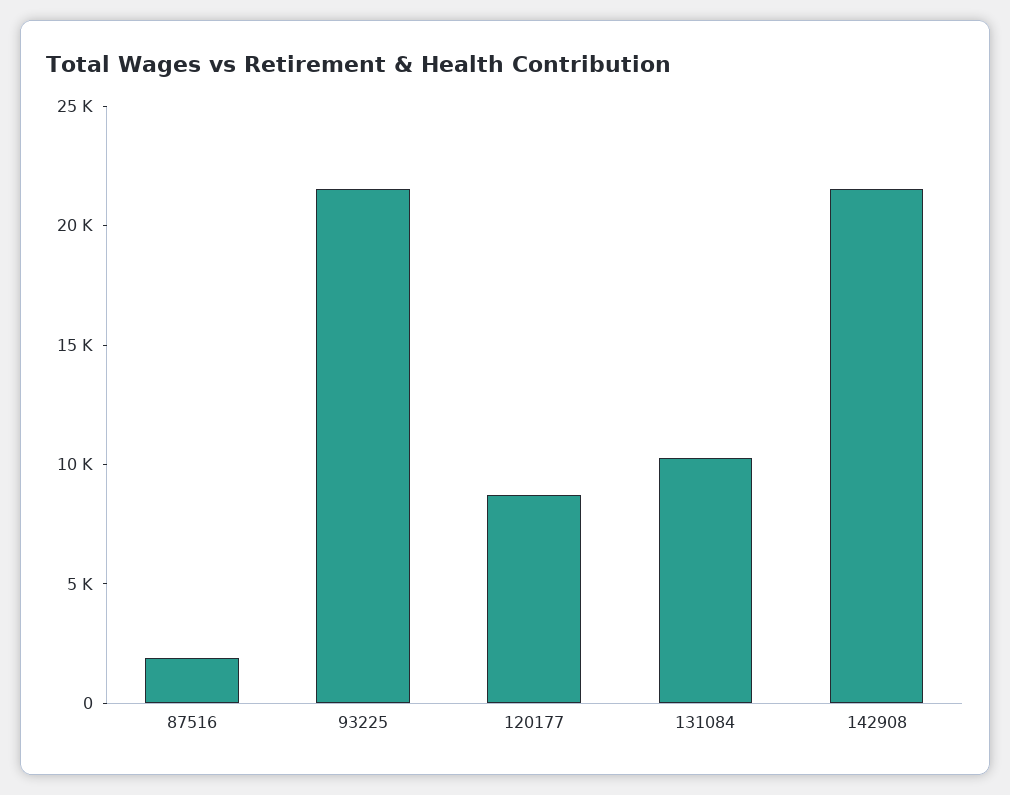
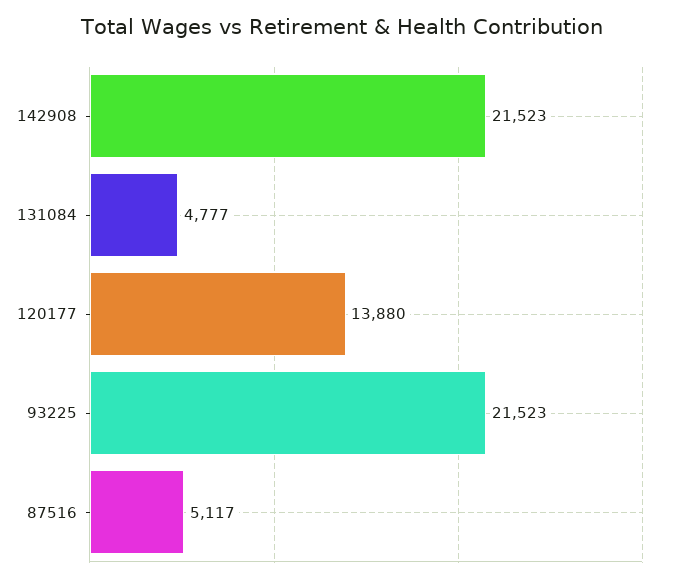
  {
-   "87516": 2000,
+   "87516": 5117,
    "93225": 21523,
-   "120177": 9000,
+   "120177": 13880,
-   "131084": 10000,
+   "131084": 4777,
    "142908": 21523
  }

